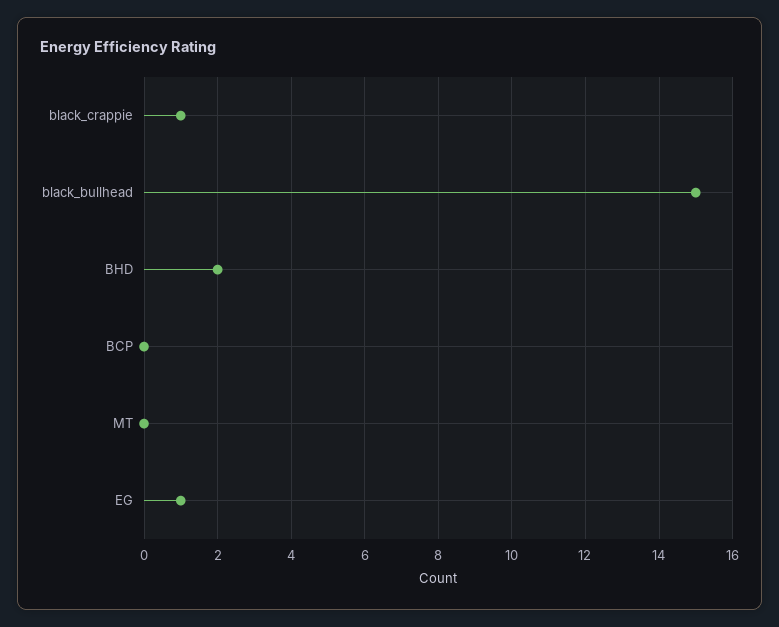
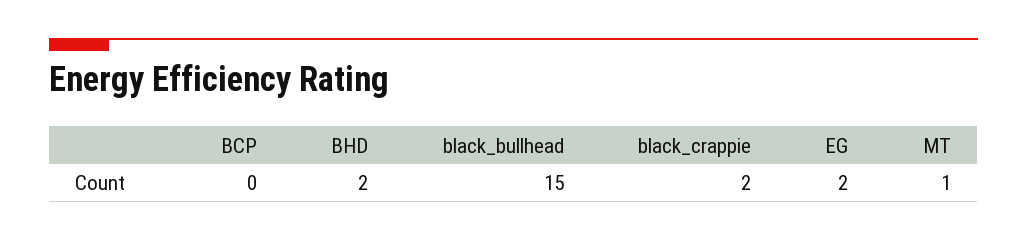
  {
-   "black_crappie": 1,
+   "black_crappie": 2,
    "black_bullhead": 15,
    "BHD": 2,
    "BCP": 0,
-   "MT": 0,
+   "MT": 1,
-   "EG": 1
+   "EG": 2
  }

